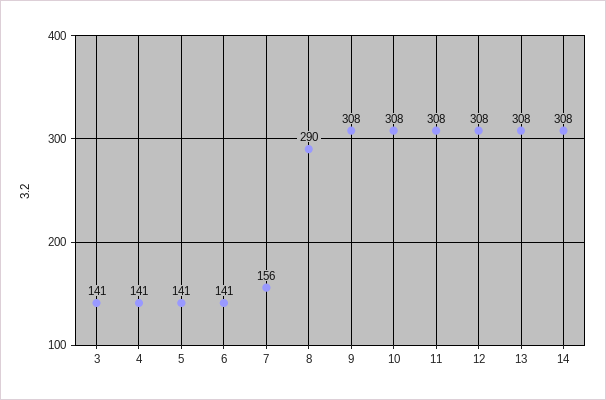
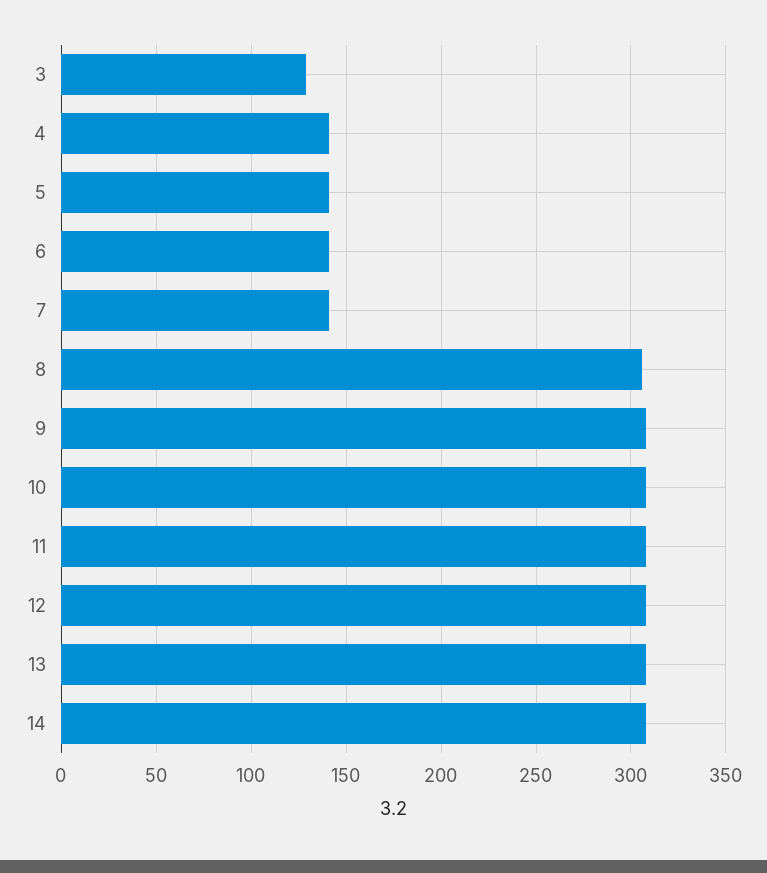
  {
-   "3": 141,
+   "3": 130,
    "4": 141,
    "5": 141,
    "6": 141,
-   "7": 156,
+   "7": 140,
-   "8": 290,
+   "8": 305,
    "9": 308,
    "10": 308,
    "11": 308,
    "12": 308,
    "13": 308,
    "14": 308
  }

